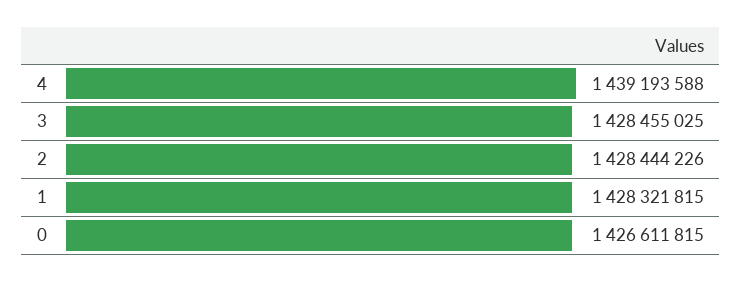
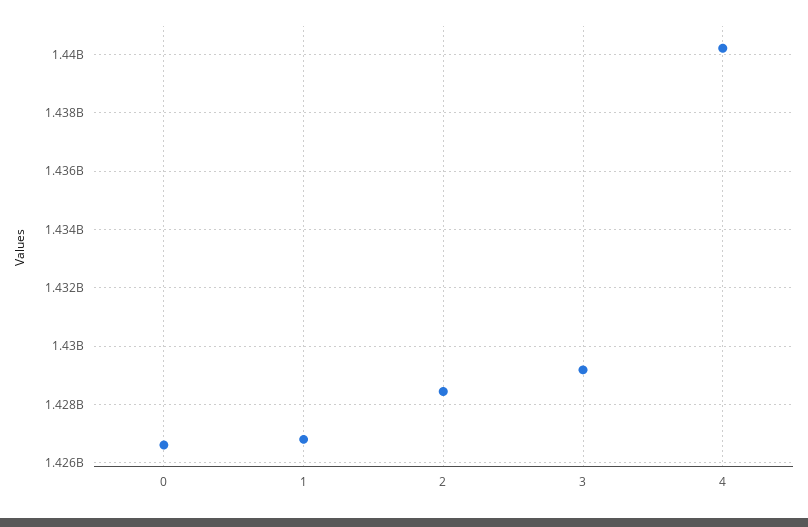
  {
-   "4": 1439193588,
+   "4": 1440250000,
-   "3": 1428455025,
+   "3": 1429250000,
    "2": 1428444226,
-   "1": 1428321815,
+   "1": 1426750000,
    "0": 1426611815
  }

